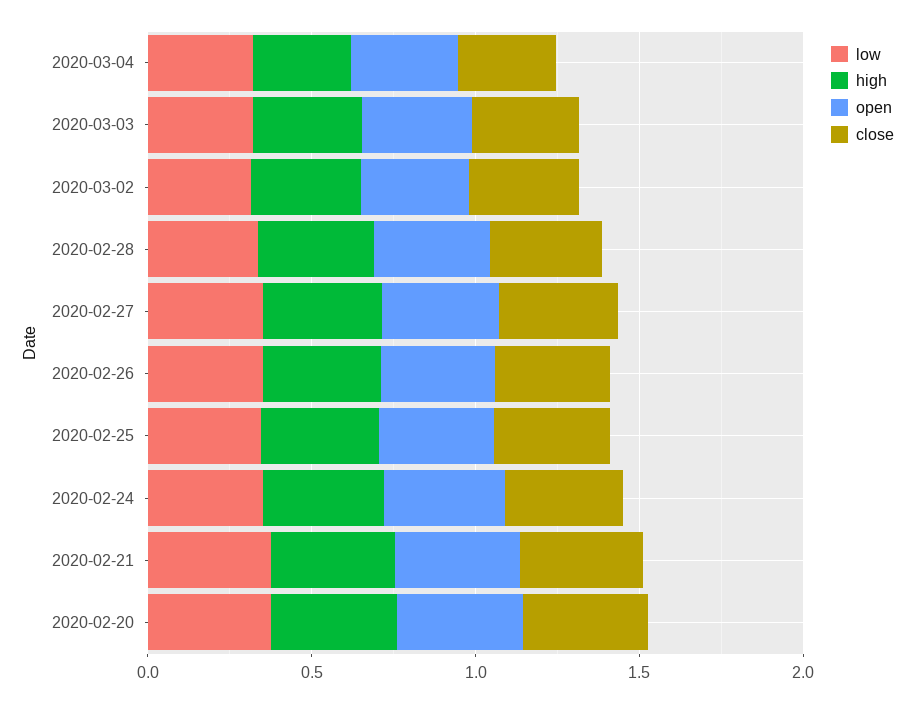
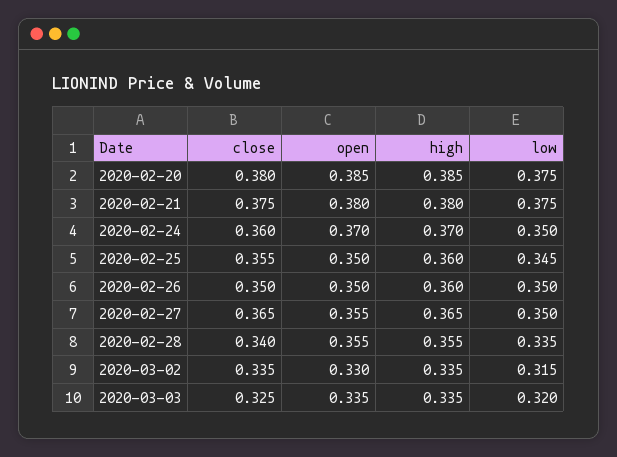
  {
    "low": {
-     "2020-03-04": 0.3,
      "2020-03-03": 0.32,
      "2020-03-02": 0.315,
      "2020-02-28": 0.335,
      "2020-02-27": 0.35,
      "2020-02-26": 0.35,
      "2020-02-25": 0.345,
      "2020-02-24": 0.35,
      "2020-02-21": 0.375,
      "2020-02-20": 0.375
    },
    "high": {
-     "2020-03-04": 0.3,
      "2020-03-03": 0.335,
      "2020-03-02": 0.335,
      "2020-02-28": 0.355,
      "2020-02-27": 0.365,
      "2020-02-26": 0.36,
      "2020-02-25": 0.36,
      "2020-02-24": 0.37,
      "2020-02-21": 0.38,
      "2020-02-20": 0.385
    },
    "open": {
-     "2020-03-04": 0.3,
      "2020-03-03": 0.335,
      "2020-03-02": 0.33,
      "2020-02-28": 0.355,
      "2020-02-27": 0.355,
      "2020-02-26": 0.35,
      "2020-02-25": 0.35,
      "2020-02-24": 0.37,
      "2020-02-21": 0.38,
      "2020-02-20": 0.385
    },
    "close": {
-     "2020-03-04": 0.3,
      "2020-03-03": 0.325,
      "2020-03-02": 0.335,
      "2020-02-28": 0.34,
      "2020-02-27": 0.365,
      "2020-02-26": 0.35,
      "2020-02-25": 0.355,
      "2020-02-24": 0.36,
      "2020-02-21": 0.375,
      "2020-02-20": 0.38
    }
  }

